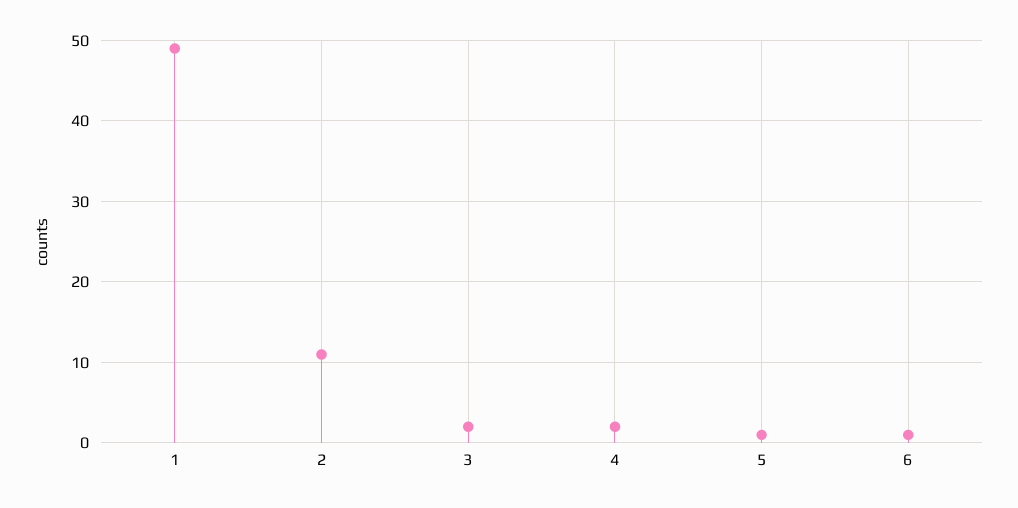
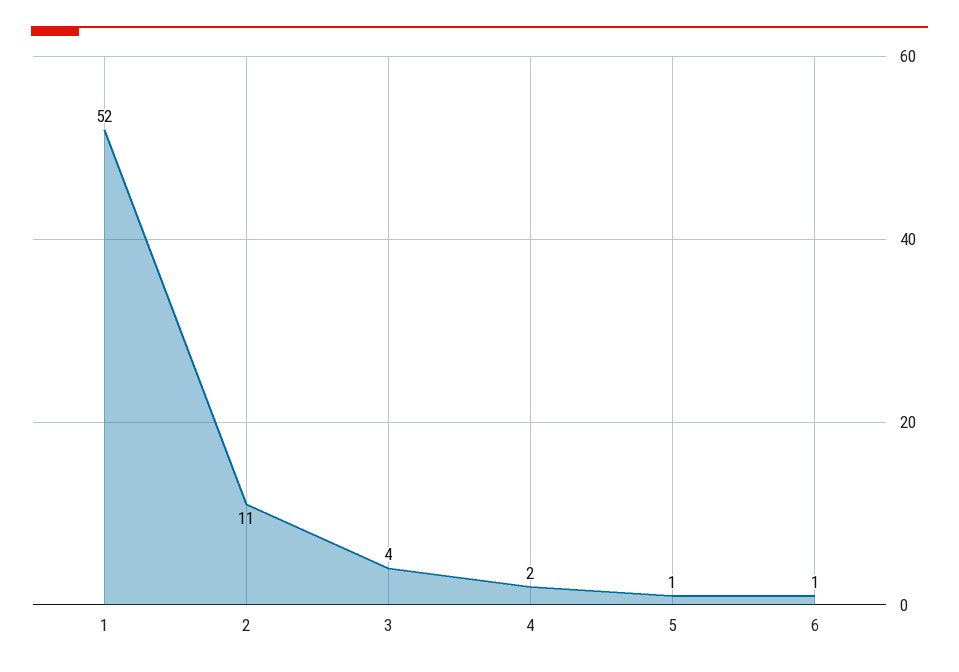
  {
-   "1": 49,
+   "1": 52,
    "2": 11,
-   "3": 2,
+   "3": 4,
    "4": 2,
    "5": 1,
    "6": 1
  }

